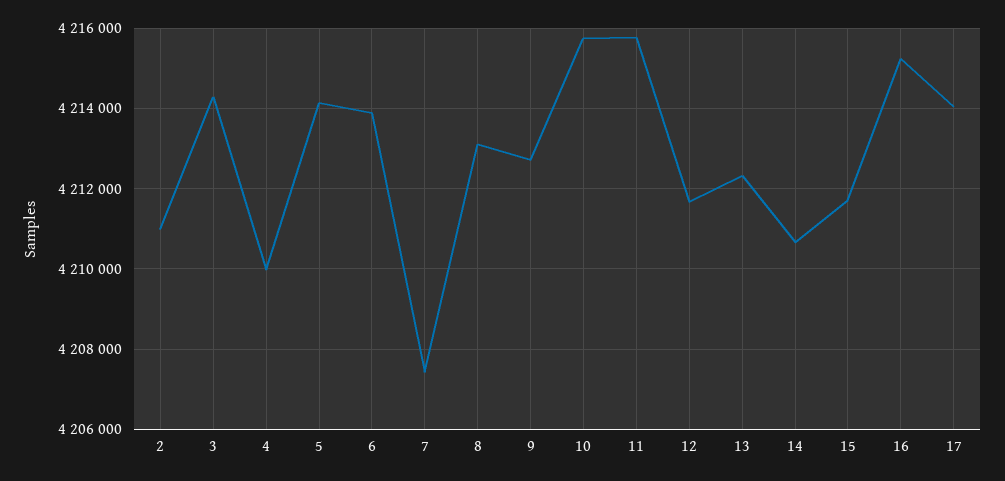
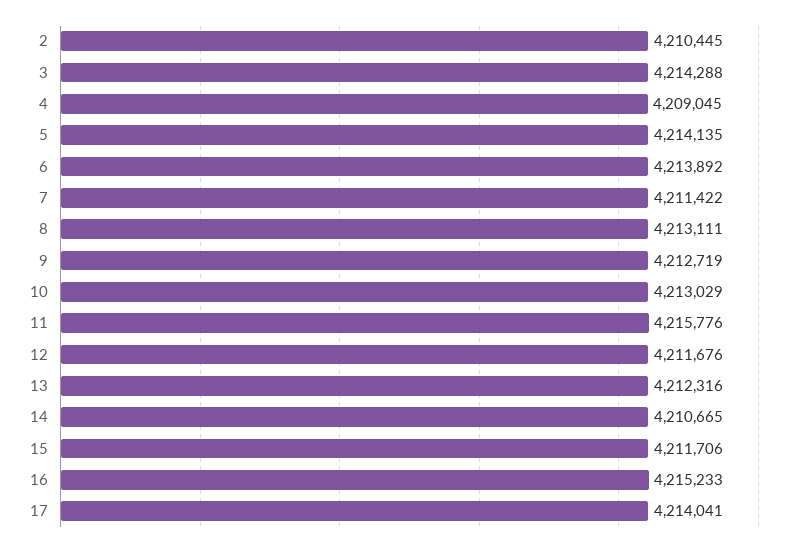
  {
-   "2": 4211000,
+   "2": 4210445,
    "3": 4214288,
-   "4": 4210000,
+   "4": 4209045,
    "5": 4214135,
    "6": 4213892,
-   "7": 4207400,
+   "7": 4211422,
    "8": 4213111,
    "9": 4212719,
-   "10": 4215800,
+   "10": 4213029,
    "11": 4215776,
    "12": 4211676,
    "13": 4212316,
    "14": 4210665,
    "15": 4211706,
    "16": 4215233,
    "17": 4214041
  }

